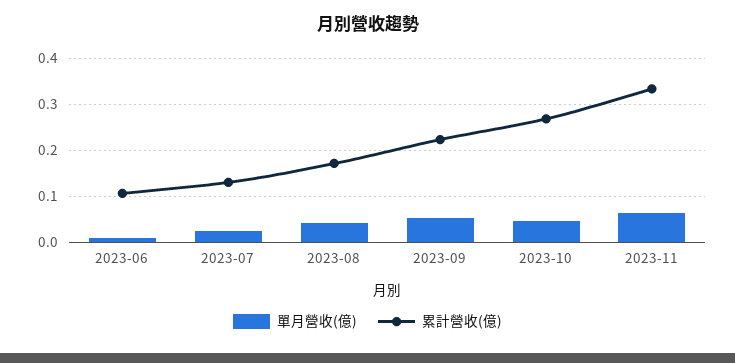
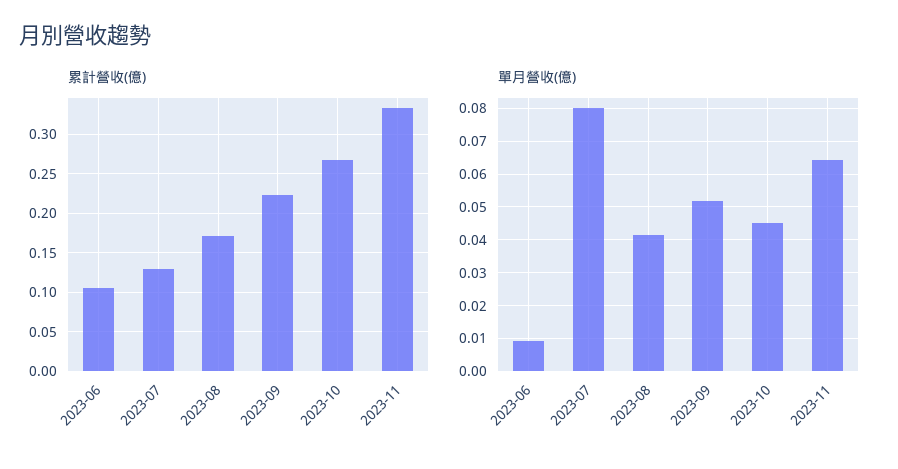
  {
    "單月營收(億)": {
      "2023-06": 0.01,
-     "2023-07": 0.02,
+     "2023-07": 0.08,
      "2023-08": 0.042,
      "2023-09": 0.052,
      "2023-10": 0.046,
      "2023-11": 0.064
    },
    "累計營收(億)": {
      "2023-06": 0.11,
      "2023-07": 0.13,
      "2023-08": 0.17,
      "2023-09": 0.22,
      "2023-10": 0.27,
      "2023-11": 0.33
    }
  }

